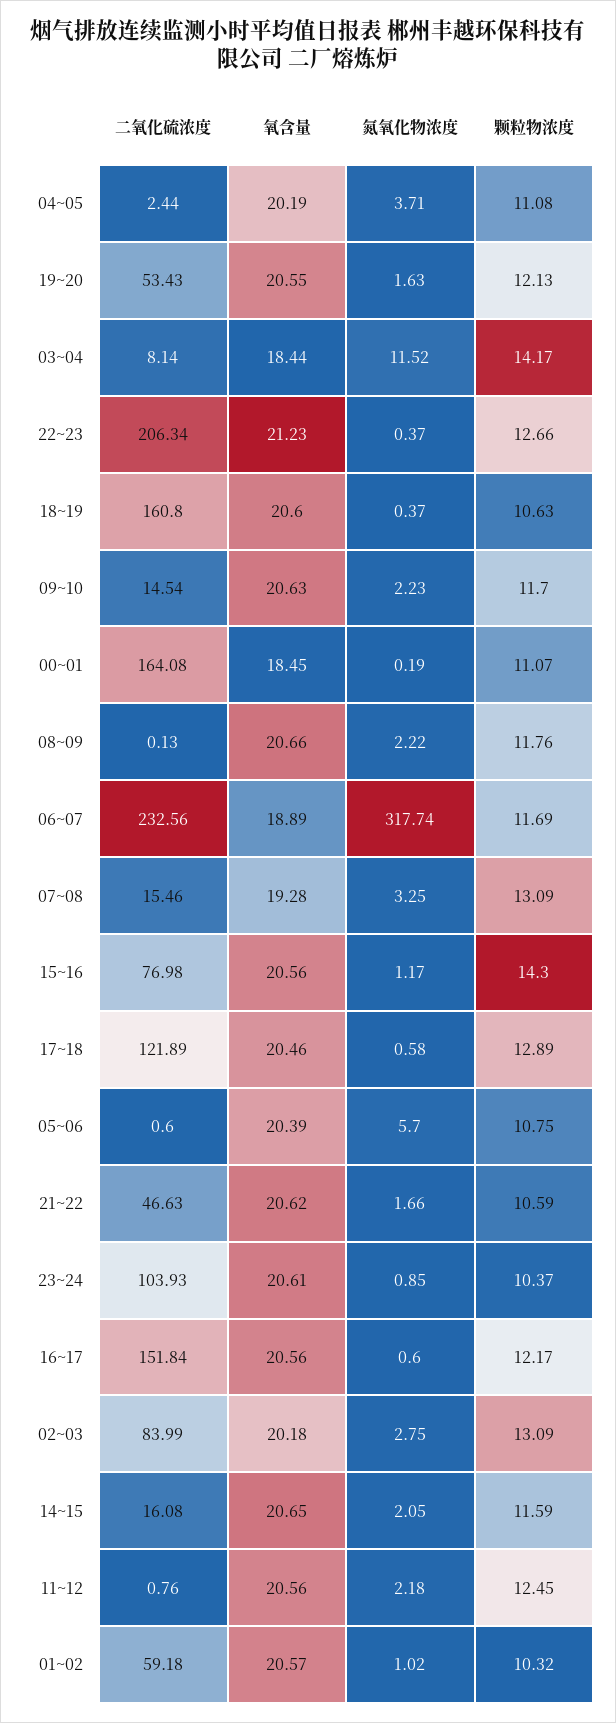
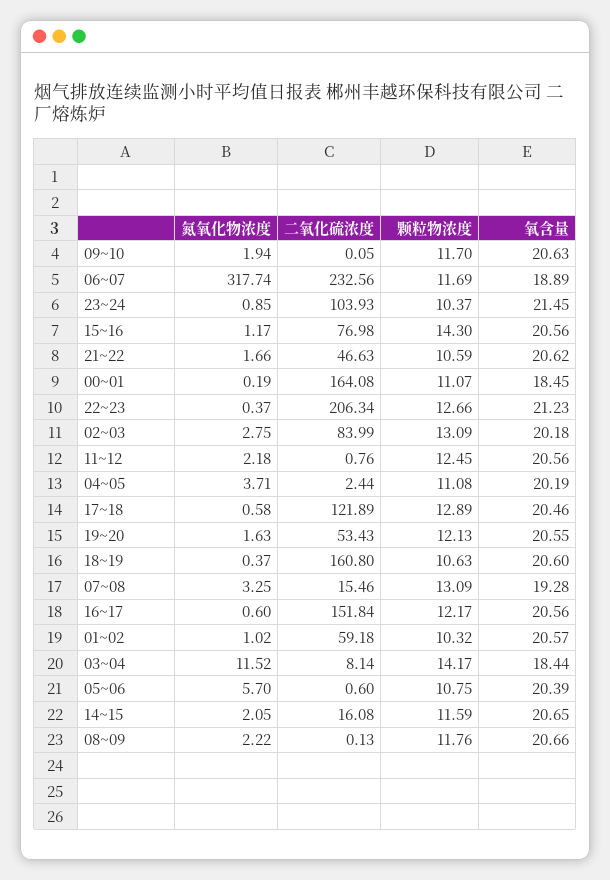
  {
    "二氧化硫浓度": {
      "04~05": 2.44,
      "19~20": 53.43,
      "03~04": 8.14,
      "22~23": 206.34,
      "18~19": 160.8,
-     "09~10": 14.54,
+     "09~10": 0.05,
      "00~01": 164.08,
      "08~09": 0.13,
      "06~07": 232.56,
      "07~08": 15.46,
      "15~16": 76.98,
      "17~18": 121.89,
      "05~06": 0.6,
      "21~22": 46.63,
      "23~24": 103.93,
      "16~17": 151.84,
      "02~03": 83.99,
      "14~15": 16.08,
      "11~12": 0.76,
      "01~02": 59.18
    },
    "氧含量": {
      "04~05": 20.19,
      "19~20": 20.55,
      "03~04": 18.44,
      "22~23": 21.23,
      "18~19": 20.6,
      "09~10": 20.63,
      "00~01": 18.45,
      "08~09": 20.66,
      "06~07": 18.89,
      "07~08": 19.28,
      "15~16": 20.56,
      "17~18": 20.46,
      "05~06": 20.39,
      "21~22": 20.62,
-     "23~24": 20.61,
+     "23~24": 21.45,
      "16~17": 20.56,
      "02~03": 20.18,
      "14~15": 20.65,
      "11~12": 20.56,
      "01~02": 20.57
    },
    "氮氧化物浓度": {
      "04~05": 3.71,
      "19~20": 1.63,
      "03~04": 11.52,
      "22~23": 0.37,
      "18~19": 0.37,
-     "09~10": 2.23,
+     "09~10": 1.94,
      "00~01": 0.19,
      "08~09": 2.22,
      "06~07": 317.74,
      "07~08": 3.25,
      "15~16": 1.17,
      "17~18": 0.58,
      "05~06": 5.7,
      "21~22": 1.66,
      "23~24": 0.85,
      "16~17": 0.6,
      "02~03": 2.75,
      "14~15": 2.05,
      "11~12": 2.18,
      "01~02": 1.02
    },
    "颗粒物浓度": {
      "04~05": 11.08,
      "19~20": 12.13,
      "03~04": 14.17,
      "22~23": 12.66,
      "18~19": 10.63,
      "09~10": 11.7,
      "00~01": 11.07,
      "08~09": 11.76,
      "06~07": 11.69,
      "07~08": 13.09,
      "15~16": 14.3,
      "17~18": 12.89,
      "05~06": 10.75,
      "21~22": 10.59,
      "23~24": 10.37,
      "16~17": 12.17,
      "02~03": 13.09,
      "14~15": 11.59,
      "11~12": 12.45,
      "01~02": 10.32
    }
  }

